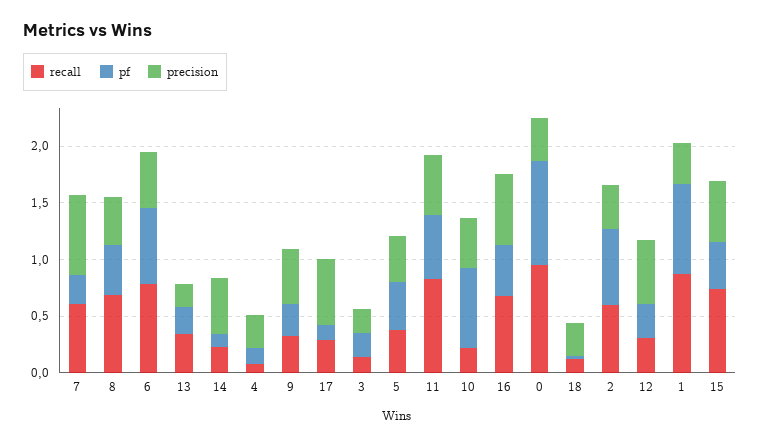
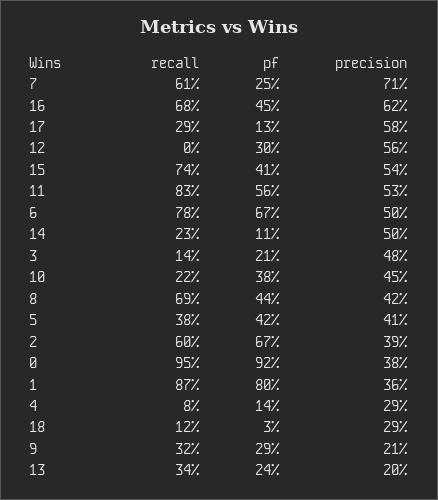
  {
    "recall": {
      "7": 0.61,
      "8": 0.69,
      "6": 0.78,
      "13": 0.34,
      "14": 0.23,
      "4": 0.08,
      "9": 0.32,
      "17": 0.29,
      "3": 0.14,
      "5": 0.38,
      "11": 0.83,
      "10": 0.22,
      "16": 0.68,
      "0": 0.95,
      "18": 0.12,
      "2": 0.6,
-     "12": 0.3,
+     "12": 0,
      "1": 0.87,
      "15": 0.74
    },
    "pf": {
      "7": 0.25,
      "8": 0.44,
      "6": 0.67,
      "13": 0.24,
      "14": 0.11,
      "4": 0.14,
      "9": 0.29,
      "17": 0.13,
      "3": 0.21,
      "5": 0.42,
      "11": 0.56,
-     "10": 0.7,
+     "10": 0.38,
      "16": 0.45,
      "0": 0.92,
      "18": 0.03,
      "2": 0.67,
      "12": 0.3,
      "1": 0.8,
      "15": 0.41
    },
    "precision": {
      "7": 0.71,
      "8": 0.42,
      "6": 0.5,
      "13": 0.2,
      "14": 0.5,
      "4": 0.29,
-     "9": 0.5,
+     "9": 0.21,
      "17": 0.58,
-     "3": 0.2,
+     "3": 0.48,
      "5": 0.41,
      "11": 0.53,
      "10": 0.45,
      "16": 0.62,
      "0": 0.38,
      "18": 0.29,
      "2": 0.39,
      "12": 0.56,
      "1": 0.36,
      "15": 0.54
    }
  }

